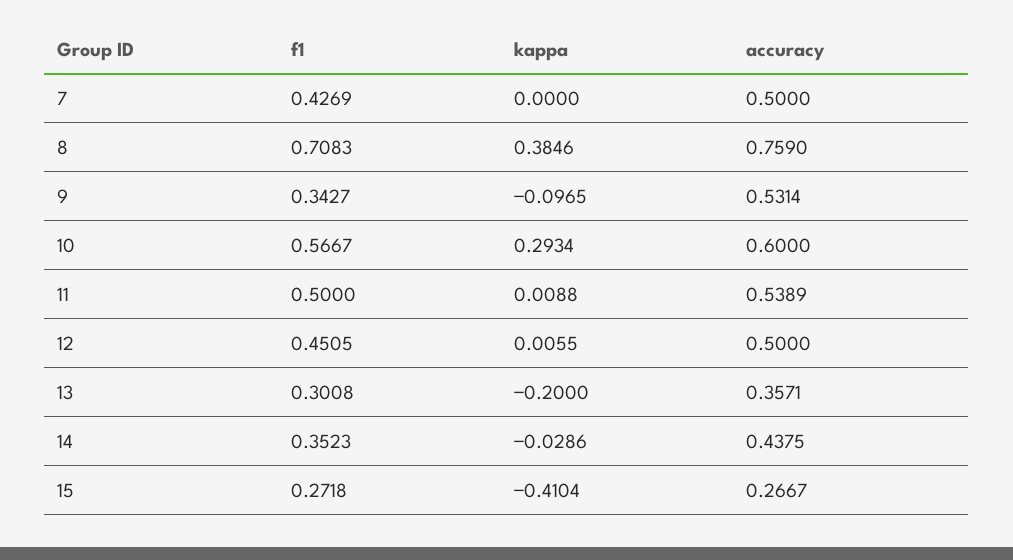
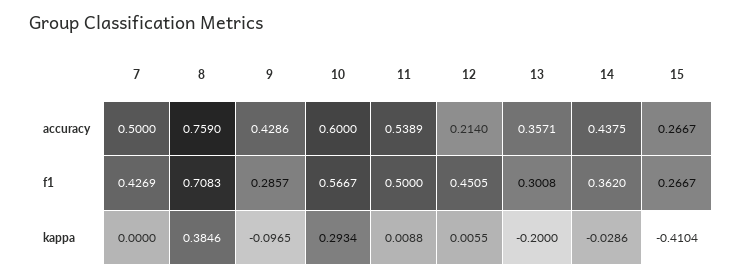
  {
    "f1": {
      "7": 0.4269,
      "8": 0.7083,
-     "9": 0.3427,
+     "9": 0.2857,
      "10": 0.5667,
      "11": 0.5,
      "12": 0.4505,
      "13": 0.3008,
-     "14": 0.3523,
+     "14": 0.362,
-     "15": 0.2718
+     "15": 0.2667
    },
    "kappa": {
      "7": 0,
      "8": 0.3846,
      "9": -0.0965,
      "10": 0.2934,
      "11": 0.0088,
      "12": 0.0055,
      "13": -0.2,
      "14": -0.0286,
      "15": -0.4104
    },
    "accuracy": {
      "7": 0.5,
      "8": 0.759,
-     "9": 0.5314,
+     "9": 0.4286,
      "10": 0.6,
      "11": 0.5389,
-     "12": 0.5,
+     "12": 0.214,
      "13": 0.3571,
      "14": 0.4375,
      "15": 0.2667
    }
  }

